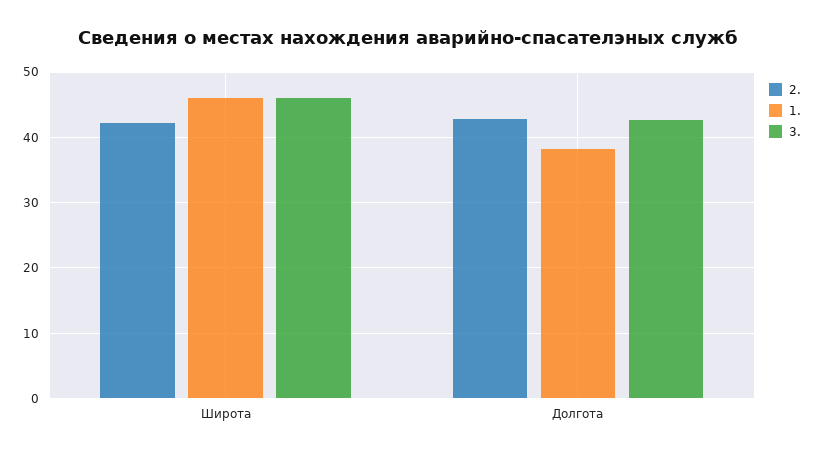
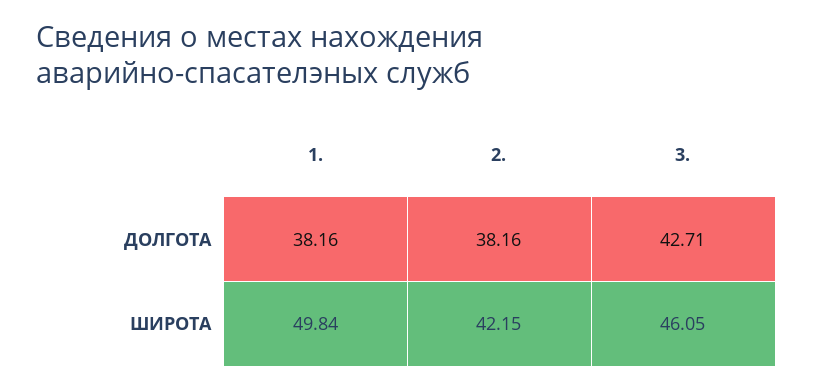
  {
    "2.": {
      "Широта": 42.15,
-     "Долгота": 43
+     "Долгота": 38.16
    },
    "1.": {
-     "Широта": 46,
+     "Широта": 49.84,
      "Долгота": 38.16
    },
    "3.": {
      "Широта": 46.05,
      "Долгота": 42.71
    }
  }

